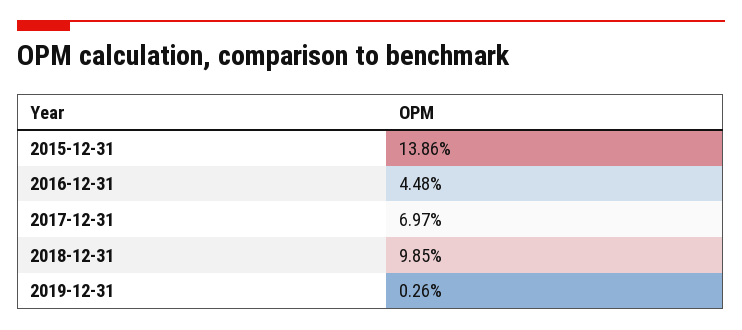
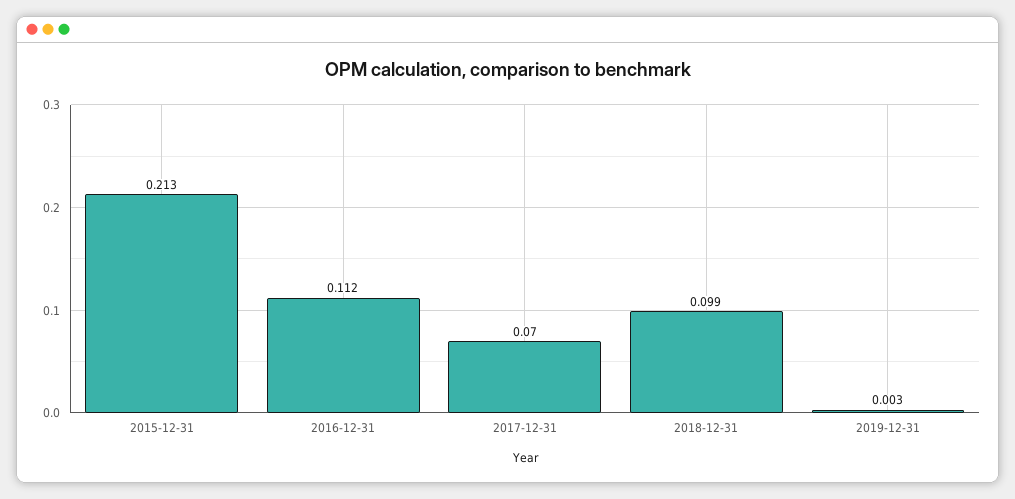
  {
-   "2015-12-31": 0.1386,
+   "2015-12-31": 0.213,
-   "2016-12-31": 0.0448,
+   "2016-12-31": 0.112,
    "2017-12-31": 0.0697,
    "2018-12-31": 0.0985,
    "2019-12-31": 0.0026
  }

